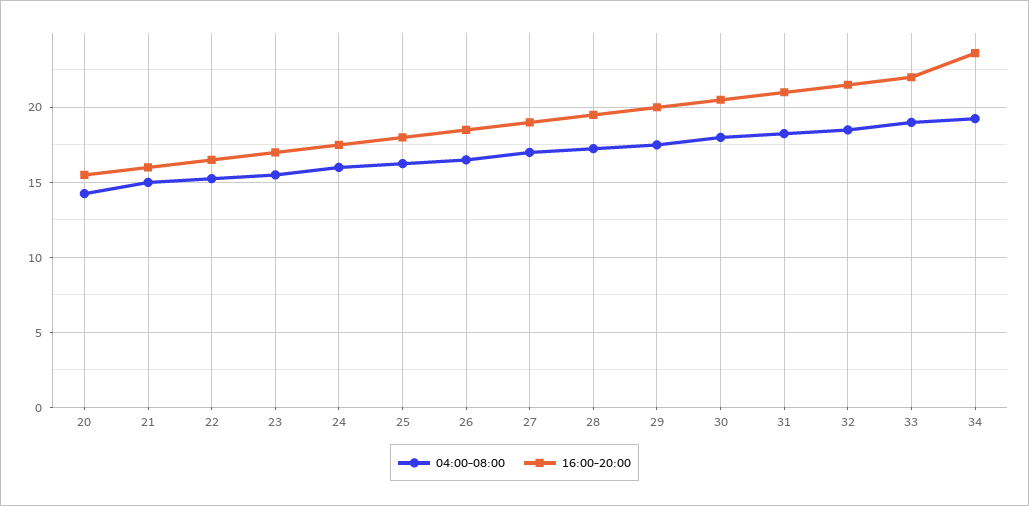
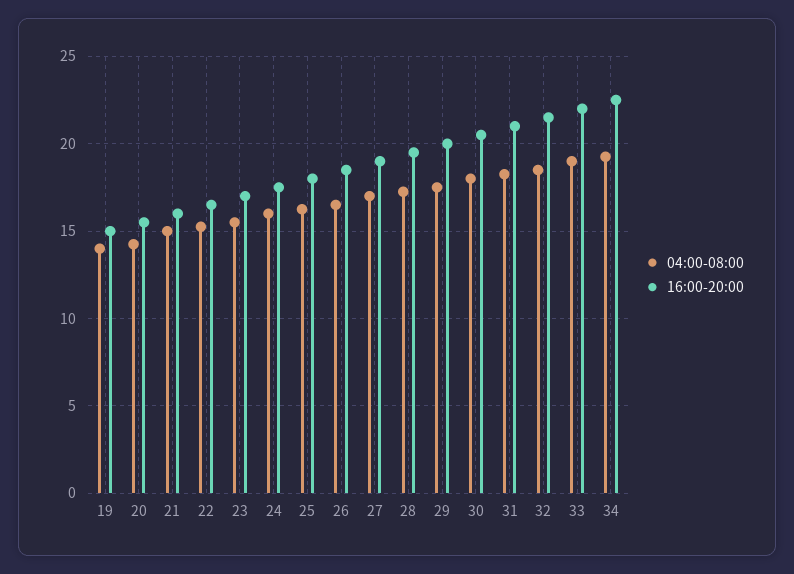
  {
    "04:00-08:00": {
      "20": 14.5,
      "21": 15,
      "22": 15.5,
      "23": 15.5,
      "24": 16,
      "25": 16.5,
      "26": 16.5,
      "27": 17,
      "28": 17.5,
      "29": 17.5,
      "30": 18,
      "31": 18.5,
      "32": 18.5,
      "33": 19,
-     "34": 19.5
+     "34": 19.5,
+     "19": 14
    },
    "16:00-20:00": {
      "20": 15.5,
      "21": 16,
      "22": 16.5,
      "23": 17,
      "24": 17.5,
      "25": 18,
      "26": 18.5,
      "27": 19,
      "28": 19.5,
      "29": 20,
      "30": 20.5,
      "31": 21,
      "32": 21.5,
      "33": 22,
-     "34": 23.5
+     "34": 22.5,
+     "19": 15
    }
  }

